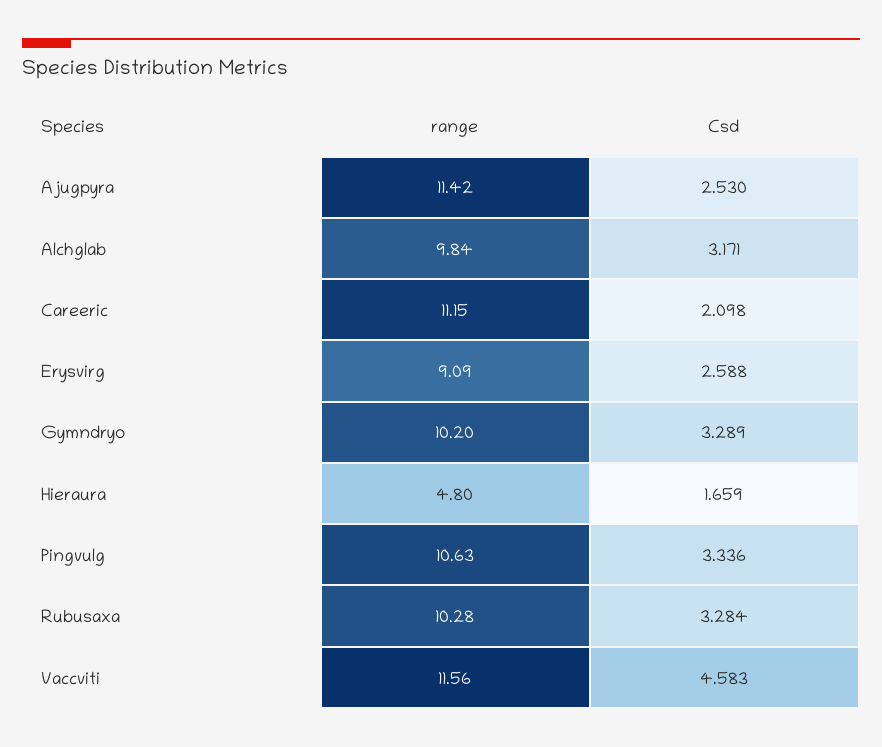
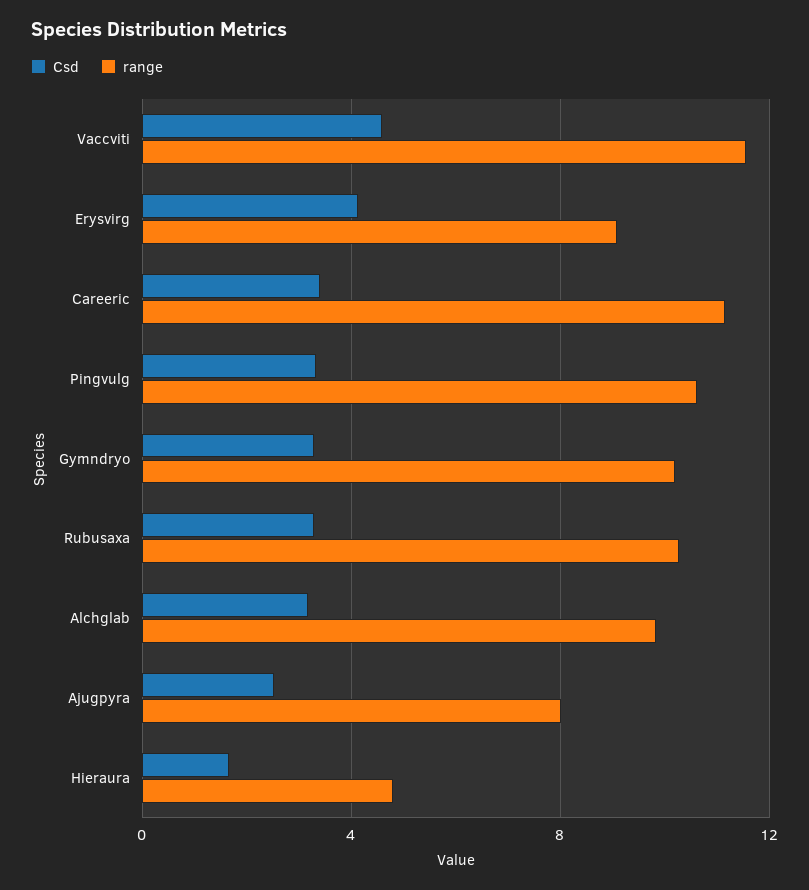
  {
    "range": {
-     "Ajugpyra": 11.42,
+     "Ajugpyra": 8,
      "Alchglab": 9.84,
      "Careeric": 11.15,
      "Erysvirg": 9.09,
      "Gymndryo": 10.2,
      "Hieraura": 4.8,
      "Pingvulg": 10.63,
      "Rubusaxa": 10.28,
      "Vaccviti": 11.56
    },
    "Csd": {
      "Ajugpyra": 2.53,
      "Alchglab": 3.171,
-     "Careeric": 2.098,
+     "Careeric": 3.5,
-     "Erysvirg": 2.588,
+     "Erysvirg": 4,
      "Gymndryo": 3.289,
      "Hieraura": 1.659,
      "Pingvulg": 3.336,
      "Rubusaxa": 3.284,
      "Vaccviti": 4.583
    }
  }

